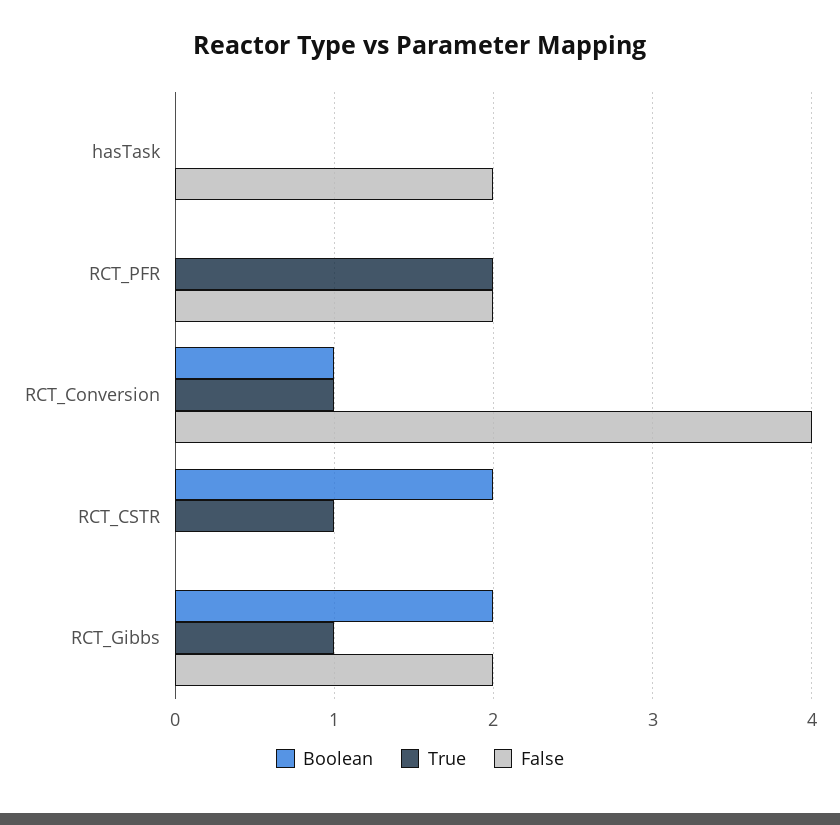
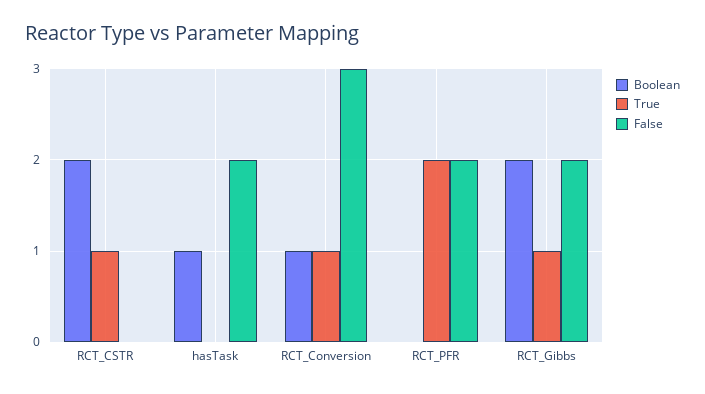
  {
    "Boolean": {
-     "hasTask": 0,
+     "hasTask": 1,
      "RCT_PFR": 0,
      "RCT_Conversion": 1,
      "RCT_CSTR": 2,
      "RCT_Gibbs": 2
    },
    "True": {
      "hasTask": 0,
      "RCT_PFR": 2,
      "RCT_Conversion": 1,
      "RCT_CSTR": 1,
      "RCT_Gibbs": 1
    },
    "False": {
      "hasTask": 2,
      "RCT_PFR": 2,
-     "RCT_Conversion": 4,
+     "RCT_Conversion": 3,
      "RCT_CSTR": 0,
      "RCT_Gibbs": 2
    }
  }

